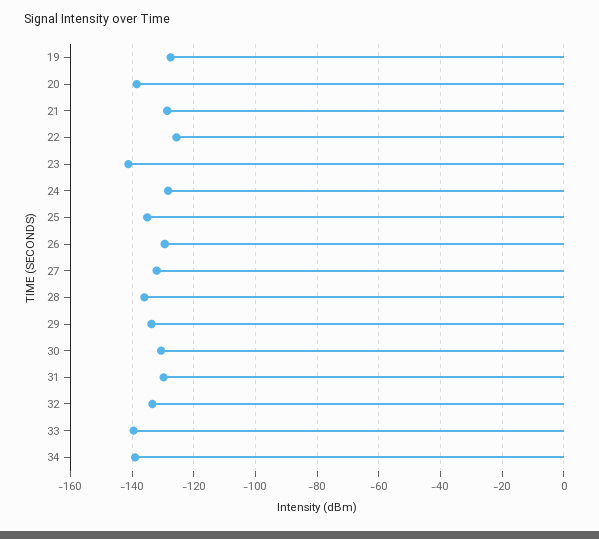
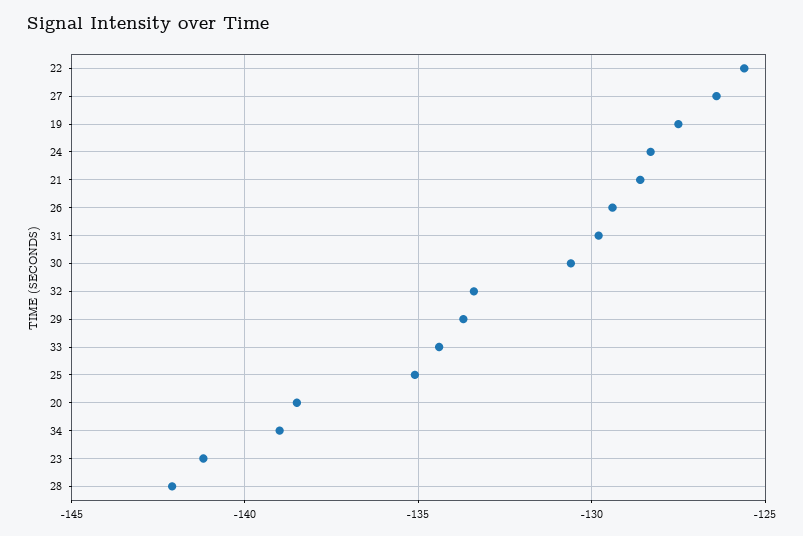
  {
    "19": -127.5,
    "20": -138.5,
    "21": -128.5,
    "22": -125.5,
    "23": -141,
    "24": -128.5,
    "25": -135,
    "26": -129.5,
-   "27": -132,
+   "27": -126.5,
-   "28": -136,
+   "28": -142,
    "29": -133.5,
    "30": -130.5,
    "31": -130,
    "32": -133.5,
-   "33": -140,
+   "33": -134.5,
    "34": -139
  }

